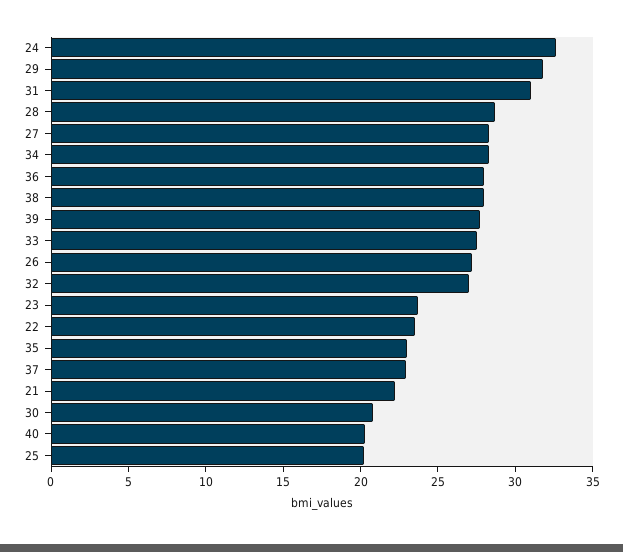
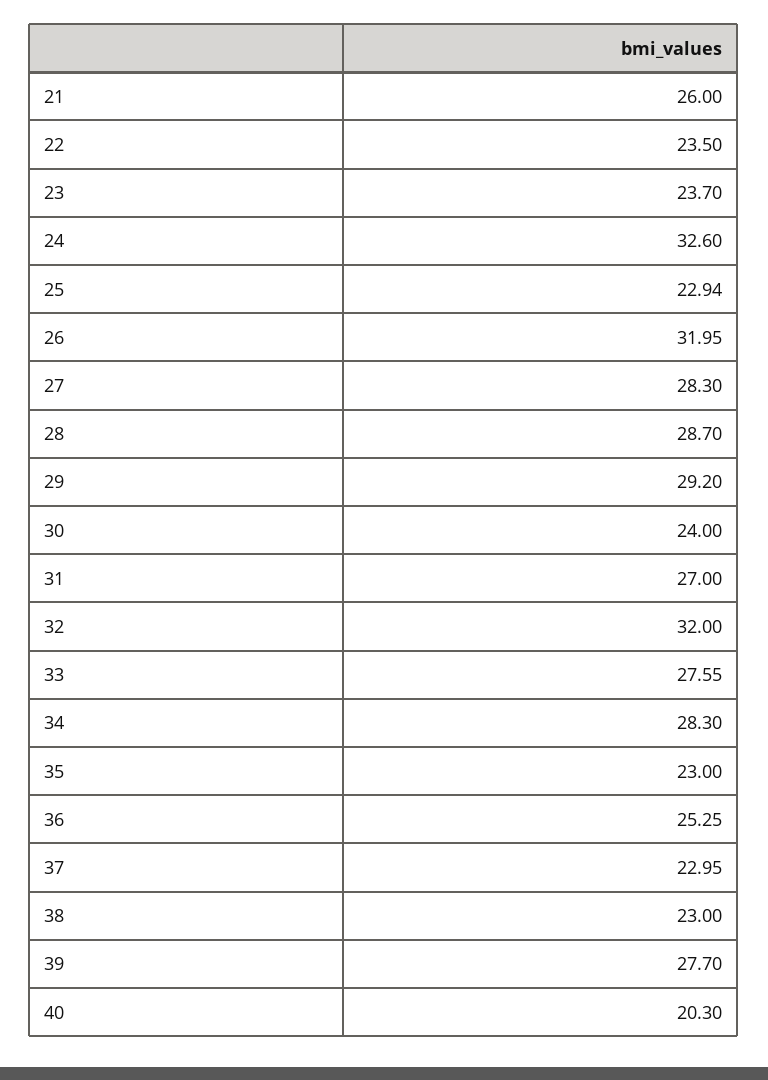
  {
    "24": 32.6,
-   "29": 32,
+   "29": 29.2,
-   "31": 31,
+   "31": 27,
    "28": 28.7,
    "27": 28.3,
    "34": 28.3,
-   "36": 28,
+   "36": 25.25,
-   "38": 28,
+   "38": 23,
    "39": 27.7,
    "33": 27.55,
-   "26": 27,
+   "26": 31.95,
-   "32": 27,
+   "32": 32,
    "23": 23.7,
    "22": 23.5,
    "35": 23,
    "37": 22.95,
-   "21": 22,
+   "21": 26,
-   "30": 21,
+   "30": 24,
    "40": 20.3,
-   "25": 20
+   "25": 22.94
  }

